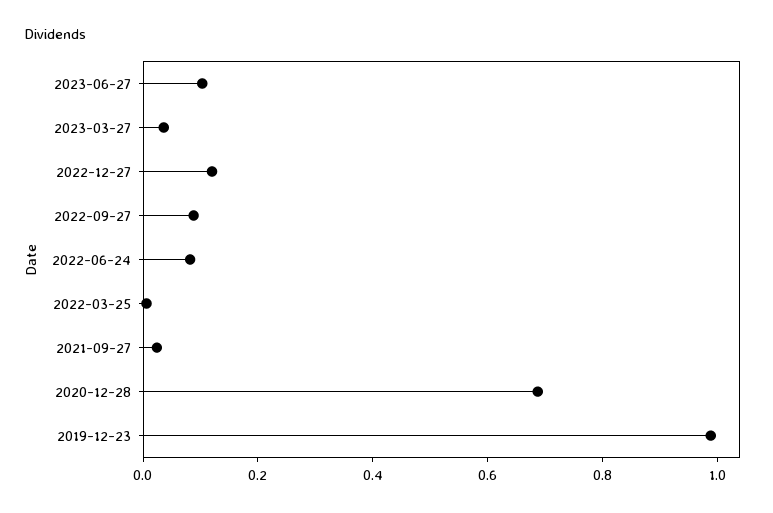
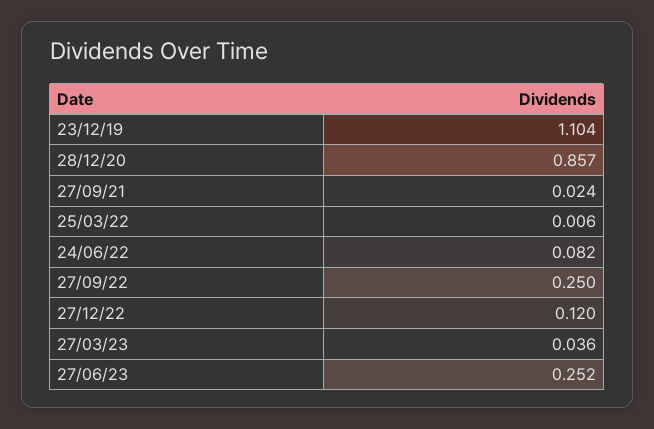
  {
-   "2023-06-27": 0.1,
+   "2023-06-27": 0.252,
    "2023-03-27": 0.036,
    "2022-12-27": 0.12,
-   "2022-09-27": 0.1,
+   "2022-09-27": 0.25,
    "2022-06-24": 0.082,
    "2022-03-25": 0.006,
    "2021-09-27": 0.024,
-   "2020-12-28": 0.7,
+   "2020-12-28": 0.857,
-   "2019-12-23": 1
+   "2019-12-23": 1.104
  }

